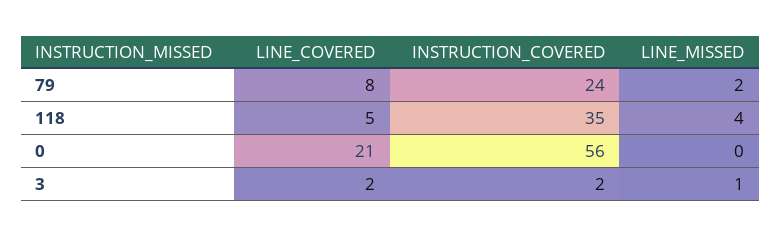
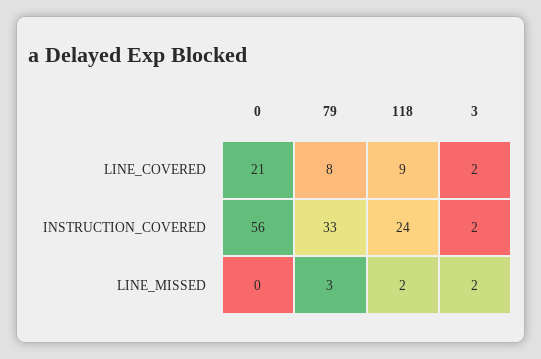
  {
    "LINE_COVERED": {
      "79": 8,
-     "118": 5,
+     "118": 9,
      "0": 21,
      "3": 2
    },
    "INSTRUCTION_COVERED": {
-     "79": 24,
+     "79": 33,
-     "118": 35,
+     "118": 24,
      "0": 56,
      "3": 2
    },
    "LINE_MISSED": {
-     "79": 2,
+     "79": 3,
-     "118": 4,
+     "118": 2,
      "0": 0,
-     "3": 1
+     "3": 2
    }
  }

